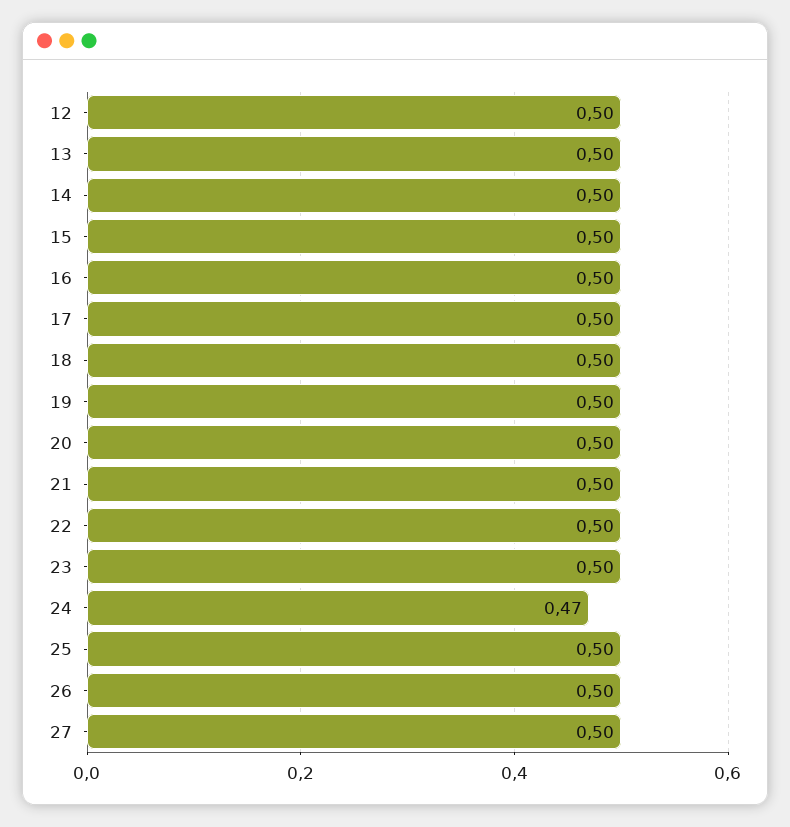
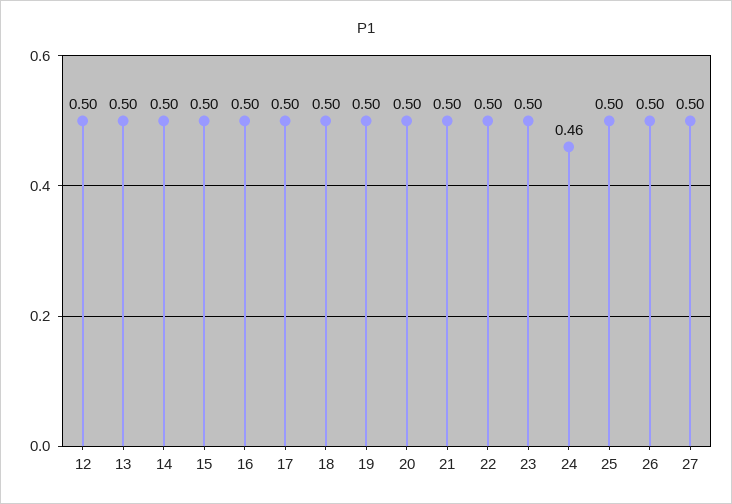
  {
    "12": 0.5,
    "13": 0.5,
    "14": 0.5,
    "15": 0.5,
    "16": 0.5,
    "17": 0.5,
    "18": 0.5,
    "19": 0.5,
    "20": 0.5,
    "21": 0.5,
    "22": 0.5,
    "23": 0.5,
-   "24": 0.47,
+   "24": 0.46,
    "25": 0.5,
    "26": 0.5,
    "27": 0.5
  }

